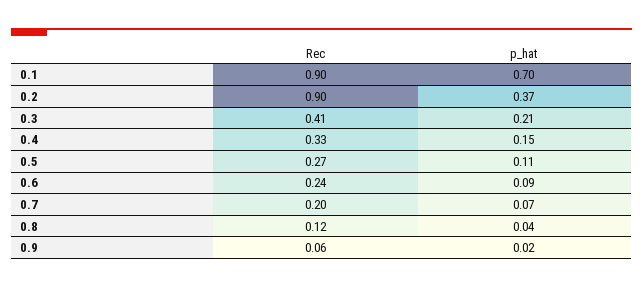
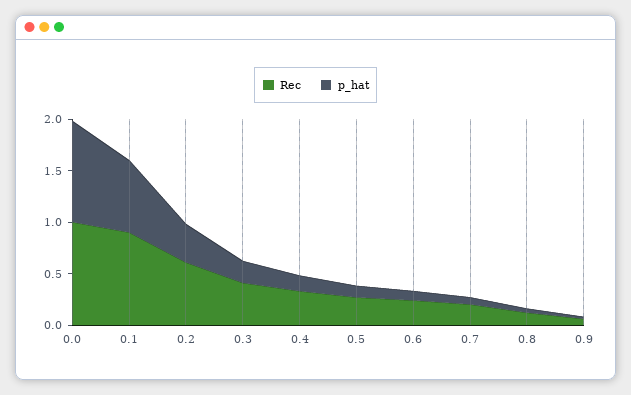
  {
    "Rec": {
      "0.1": 0.9,
-     "0.2": 0.9,
+     "0.2": 0.6,
      "0.3": 0.41,
      "0.4": 0.33,
      "0.5": 0.27,
      "0.6": 0.24,
      "0.7": 0.2,
      "0.8": 0.12,
-     "0.9": 0.06
+     "0.9": 0.06,
+     "0.0": 1
    },
    "p_hat": {
      "0.1": 0.7,
      "0.2": 0.37,
      "0.3": 0.21,
      "0.4": 0.15,
      "0.5": 0.11,
      "0.6": 0.09,
      "0.7": 0.07,
      "0.8": 0.04,
-     "0.9": 0.02
+     "0.9": 0.02,
+     "0.0": 1
    }
  }

